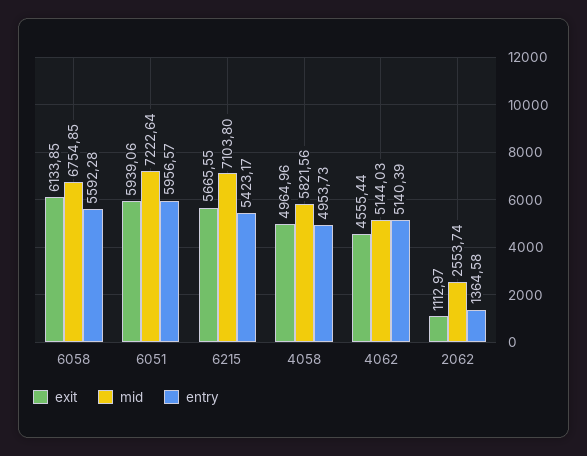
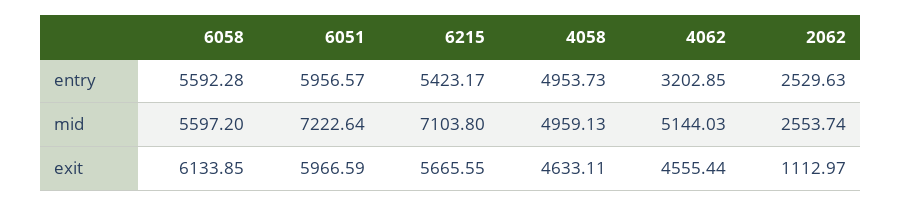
  {
    "exit": {
      "6058": 6133.85,
-     "6051": 5939.06,
+     "6051": 5966.59,
      "6215": 5665.55,
-     "4058": 4964.96,
+     "4058": 4633.11,
      "4062": 4555.44,
      "2062": 1112.97
    },
    "mid": {
-     "6058": 6754.85,
+     "6058": 5597.2,
      "6051": 7222.64,
      "6215": 7103.8,
-     "4058": 5821.56,
+     "4058": 4959.13,
      "4062": 5144.03,
      "2062": 2553.74
    },
    "entry": {
      "6058": 5592.28,
      "6051": 5956.57,
      "6215": 5423.17,
      "4058": 4953.73,
-     "4062": 5140.39,
+     "4062": 3202.85,
-     "2062": 1364.58
+     "2062": 2529.63
    }
  }

